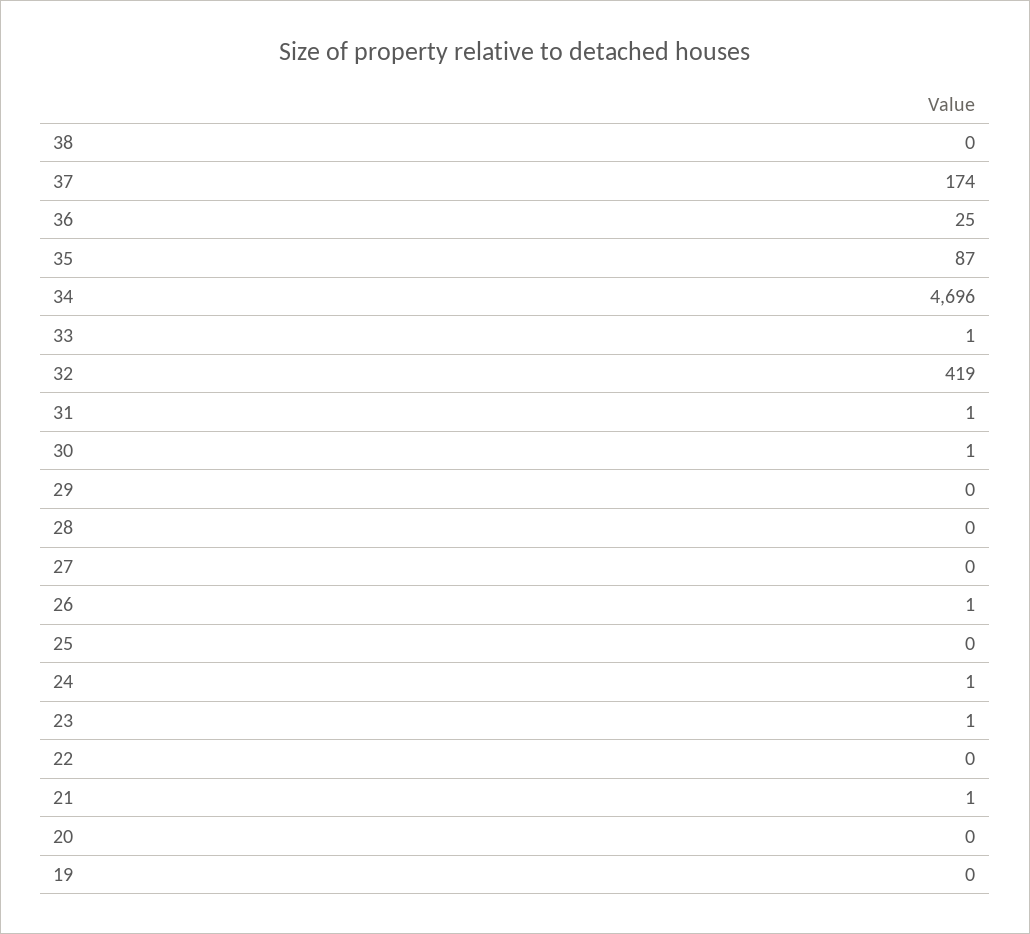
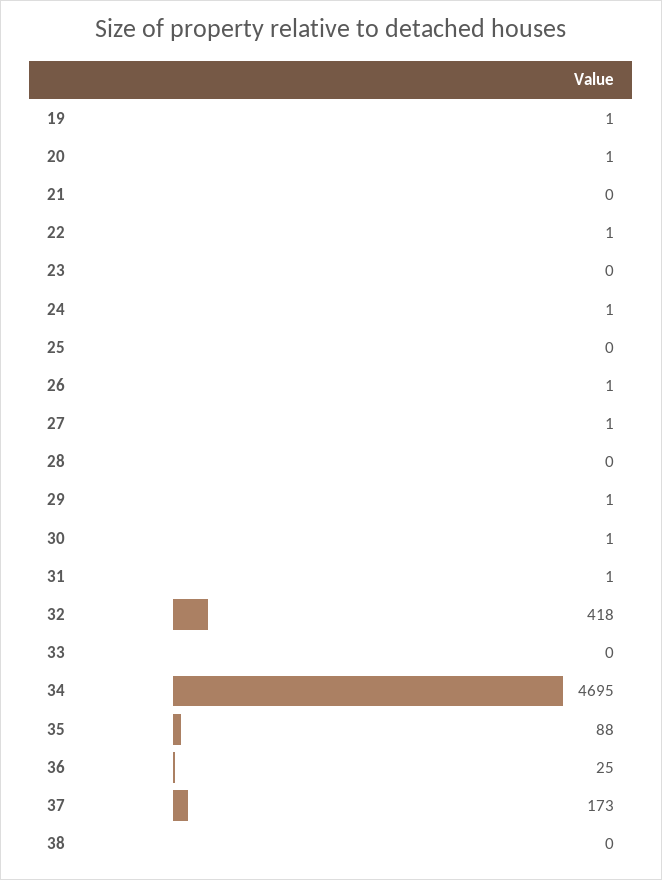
  {
    "38": 0,
-   "37": 174,
+   "37": 173,
    "36": 25,
-   "35": 87,
+   "35": 88,
-   "34": 4696,
+   "34": 4695,
-   "33": 1,
+   "33": 0,
-   "32": 419,
+   "32": 418,
    "31": 1,
    "30": 1,
-   "29": 0,
+   "29": 1,
    "28": 0,
-   "27": 0,
+   "27": 1,
    "26": 1,
    "25": 0,
    "24": 1,
-   "23": 1,
+   "23": 0,
-   "22": 0,
+   "22": 1,
-   "21": 1,
+   "21": 0,
-   "20": 0,
+   "20": 1,
-   "19": 0
+   "19": 1
  }

